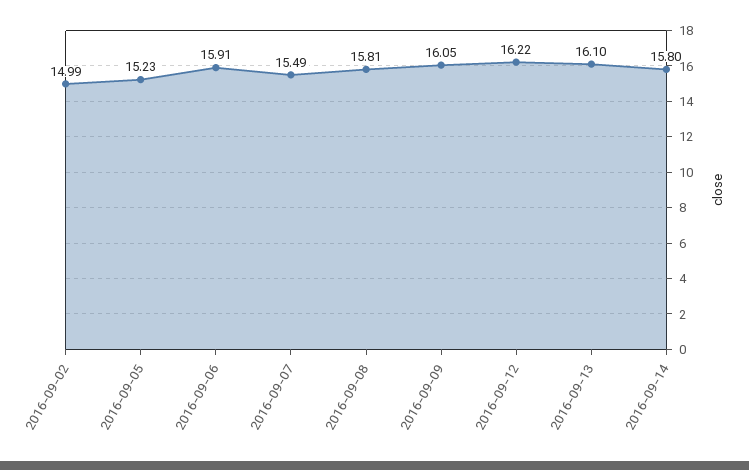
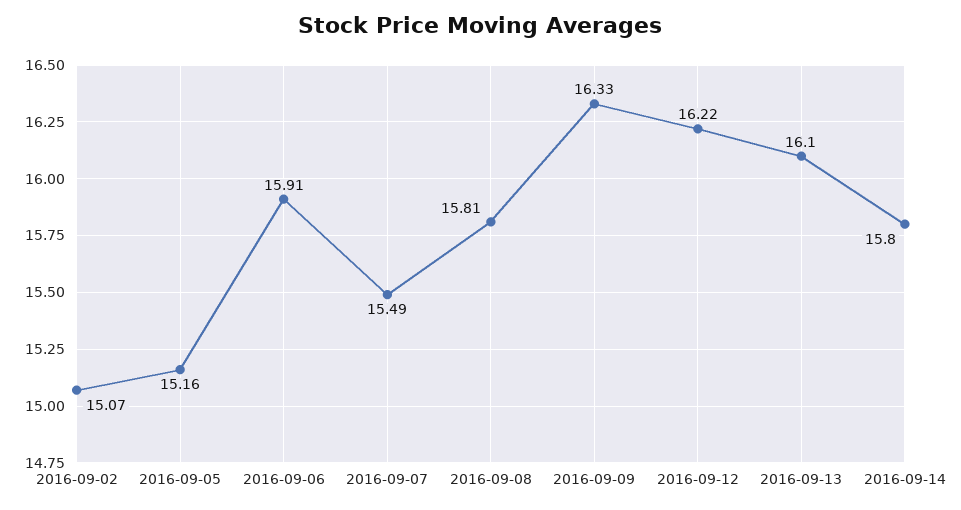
  {
-   "2016-09-02": 14.99,
+   "2016-09-02": 15.07,
-   "2016-09-05": 15.23,
+   "2016-09-05": 15.16,
    "2016-09-06": 15.91,
    "2016-09-07": 15.49,
    "2016-09-08": 15.81,
-   "2016-09-09": 16.05,
+   "2016-09-09": 16.33,
    "2016-09-12": 16.22,
    "2016-09-13": 16.1,
    "2016-09-14": 15.8
  }

